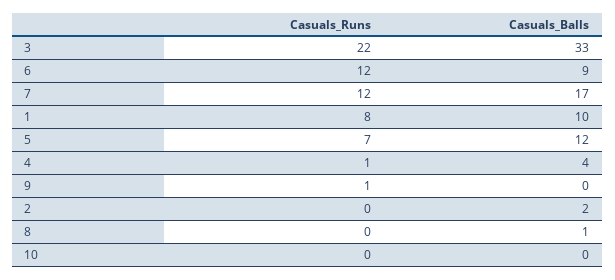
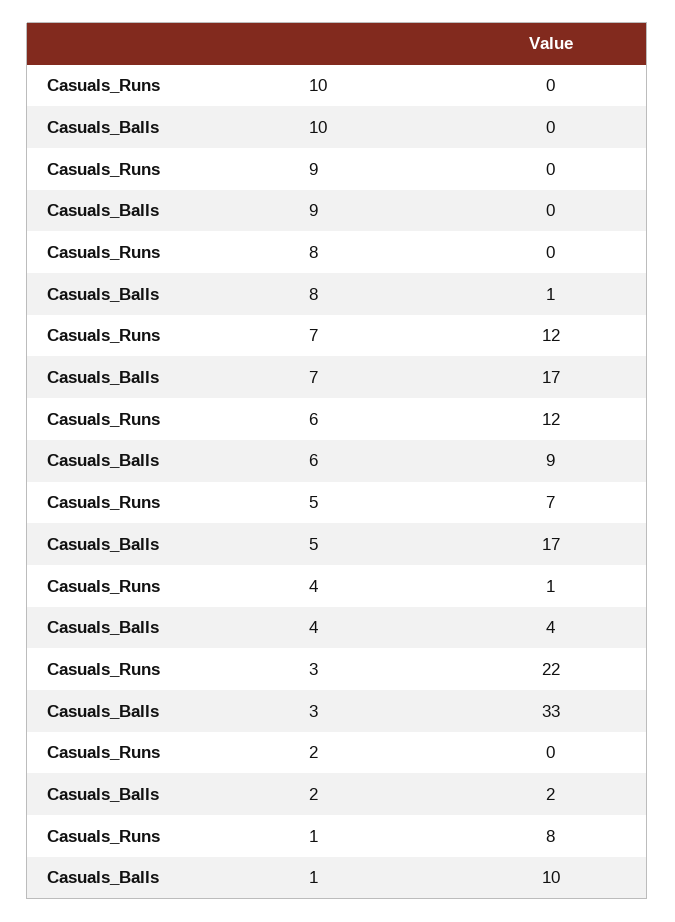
  {
    "Casuals_Runs": {
      "3": 22,
      "6": 12,
      "7": 12,
      "1": 8,
      "5": 7,
      "4": 1,
-     "9": 1,
+     "9": 0,
      "2": 0,
      "8": 0,
      "10": 0
    },
    "Casuals_Balls": {
      "3": 33,
      "6": 9,
      "7": 17,
      "1": 10,
-     "5": 12,
+     "5": 17,
      "4": 4,
      "9": 0,
      "2": 2,
      "8": 1,
      "10": 0
    }
  }

